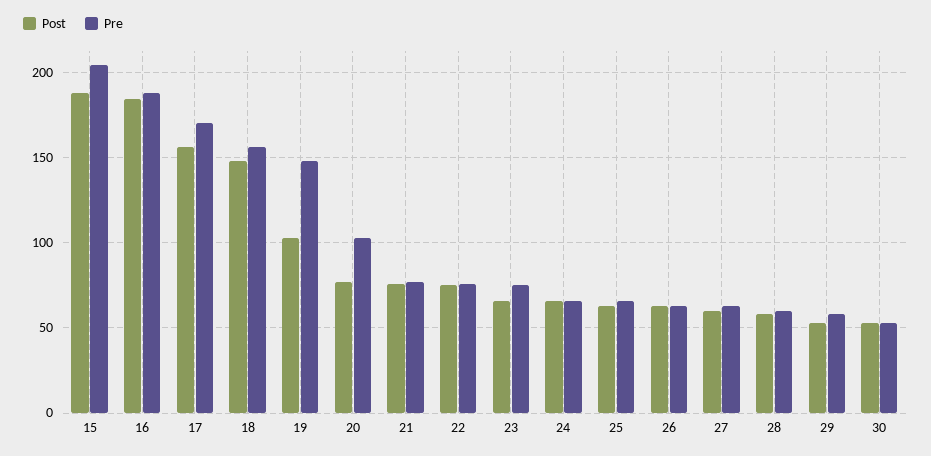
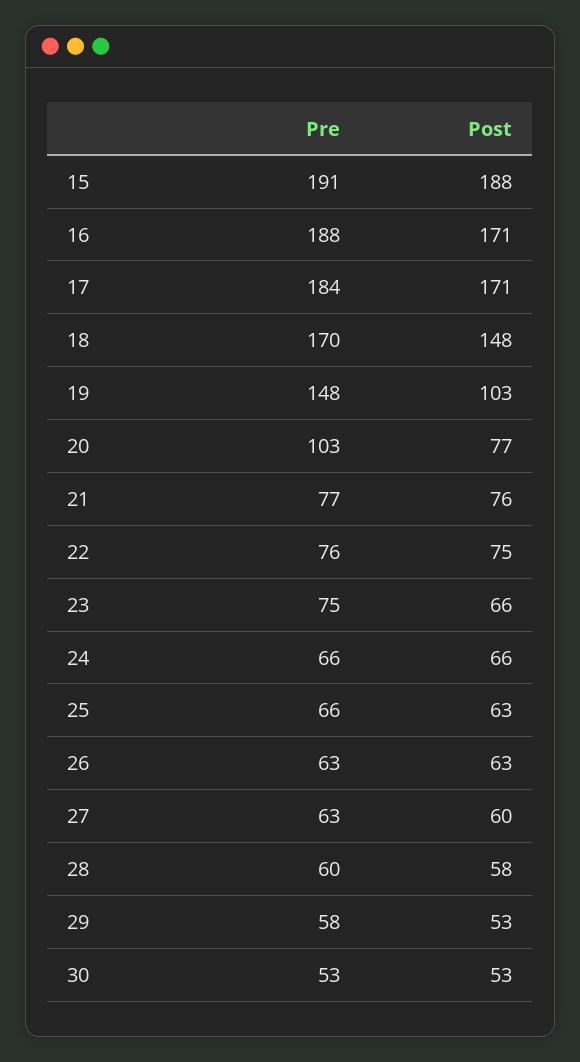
  {
    "Post": {
      "15": 188,
-     "16": 185,
+     "16": 171,
-     "17": 155,
+     "17": 171,
      "18": 148,
      "19": 103,
      "20": 77,
      "21": 76,
      "22": 75,
      "23": 66,
      "24": 66,
      "25": 63,
      "26": 63,
      "27": 60,
      "28": 58,
      "29": 53,
      "30": 53
    },
    "Pre": {
-     "15": 205,
+     "15": 191,
      "16": 188,
-     "17": 170,
+     "17": 184,
-     "18": 155,
+     "18": 170,
      "19": 148,
      "20": 103,
      "21": 77,
      "22": 76,
      "23": 75,
      "24": 66,
      "25": 66,
      "26": 63,
      "27": 63,
      "28": 60,
      "29": 58,
      "30": 53
    }
  }

